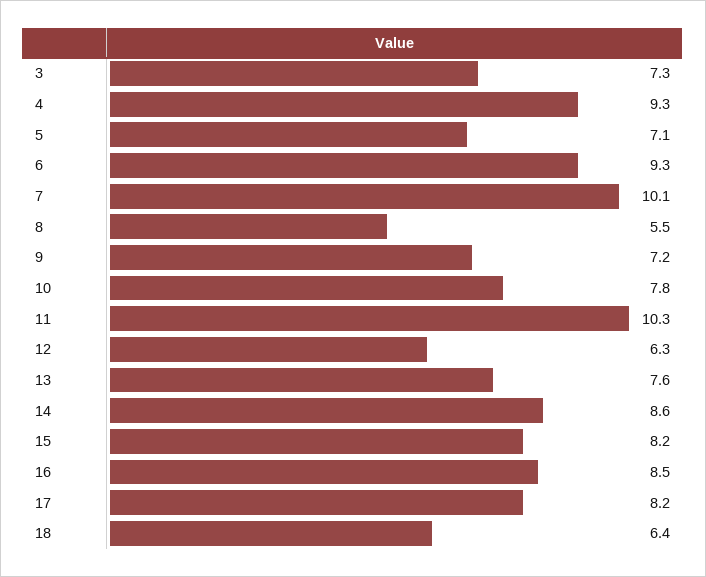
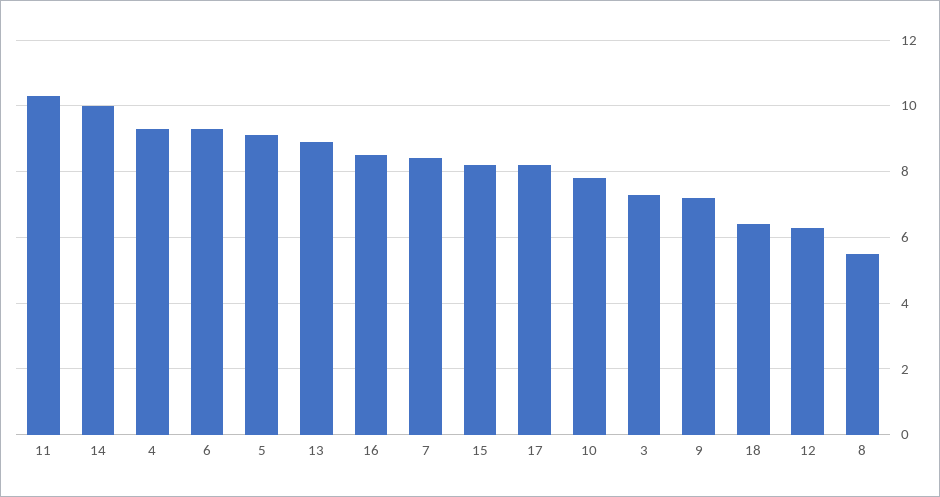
  {
    "3": 7.3,
    "4": 9.3,
-   "5": 7.1,
+   "5": 9,
    "6": 9.3,
-   "7": 10.1,
+   "7": 8.5,
    "8": 5.5,
    "9": 7.2,
    "10": 7.8,
    "11": 10.3,
    "12": 6.3,
-   "13": 7.6,
+   "13": 9,
-   "14": 8.6,
+   "14": 10,
    "15": 8.2,
    "16": 8.5,
    "17": 8.2,
    "18": 6.4
  }

